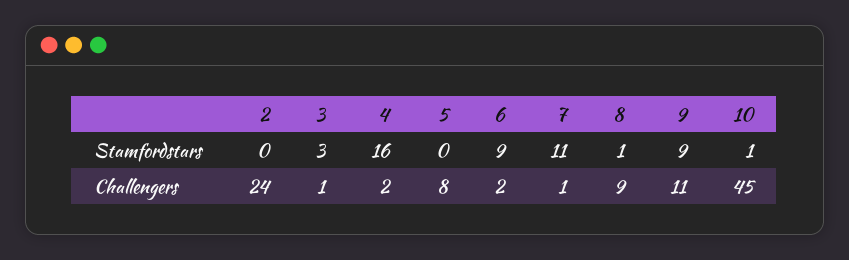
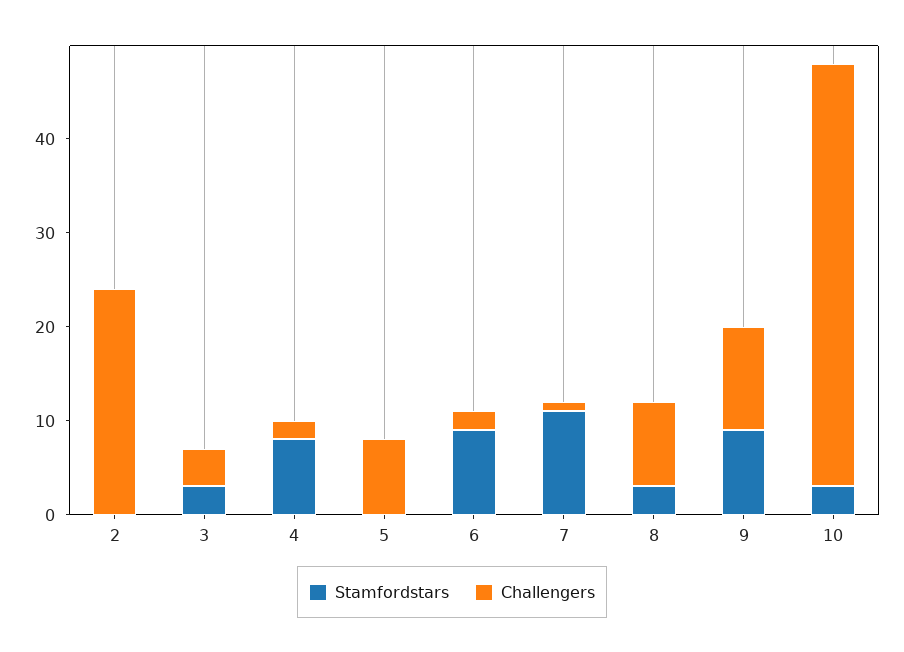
  {
    "Stamfordstars": {
      "2": 0,
      "3": 3,
-     "4": 16,
+     "4": 8,
      "5": 0,
      "6": 9,
      "7": 11,
-     "8": 1,
+     "8": 3,
      "9": 9,
-     "10": 1
+     "10": 3
    },
    "Challengers": {
      "2": 24,
-     "3": 1,
+     "3": 4,
      "4": 2,
      "5": 8,
      "6": 2,
      "7": 1,
      "8": 9,
      "9": 11,
      "10": 45
    }
  }

